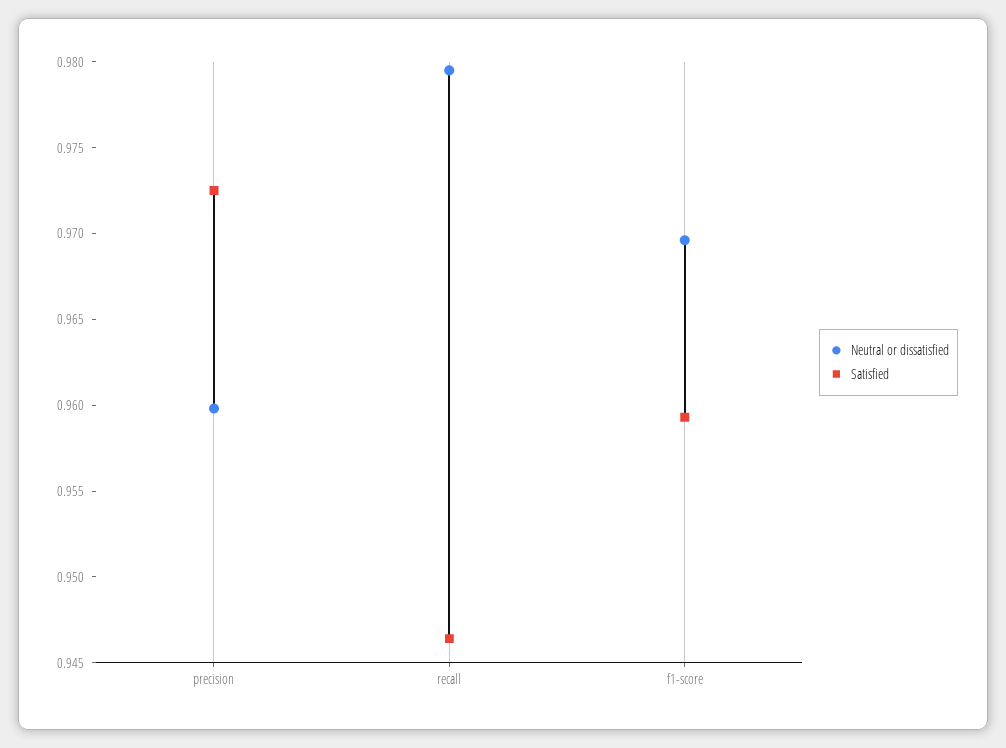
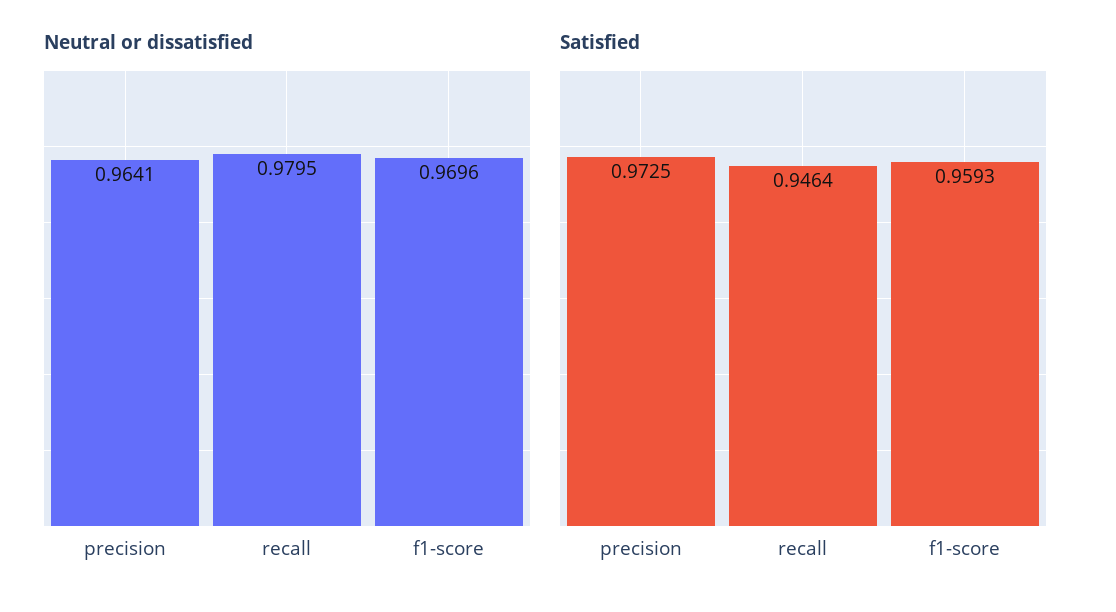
  {
    "Neutral or dissatisfied": {
-     "precision": 0.96,
+     "precision": 0.9641,
      "recall": 0.9795,
      "f1-score": 0.9696
    },
    "Satisfied": {
      "precision": 0.9725,
      "recall": 0.9464,
      "f1-score": 0.9593
    }
  }

